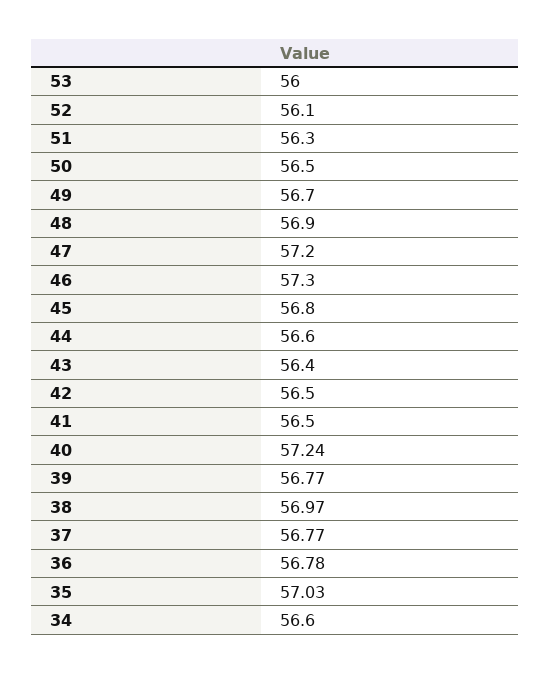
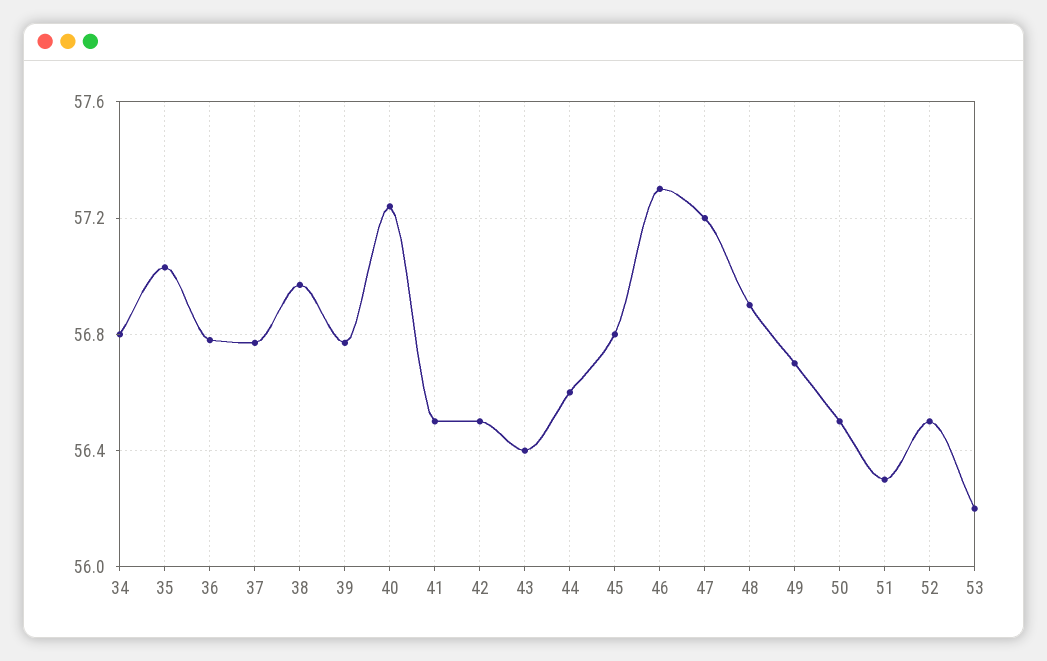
  {
-   "53": 56,
+   "53": 56.2,
-   "52": 56.1,
+   "52": 56.5,
    "51": 56.3,
    "50": 56.5,
    "49": 56.7,
    "48": 56.9,
    "47": 57.2,
    "46": 57.3,
    "45": 56.8,
    "44": 56.6,
    "43": 56.4,
    "42": 56.5,
    "41": 56.5,
    "40": 57.24,
    "39": 56.77,
    "38": 56.97,
    "37": 56.77,
    "36": 56.78,
    "35": 57.03,
-   "34": 56.6
+   "34": 56.8
  }

